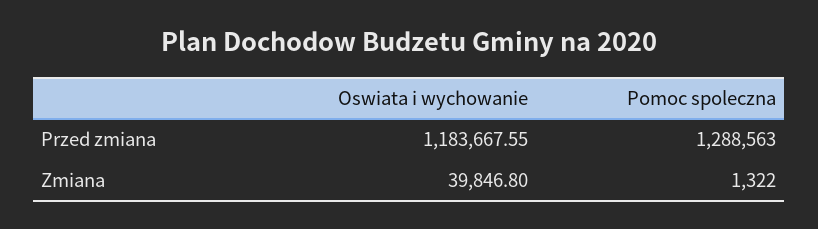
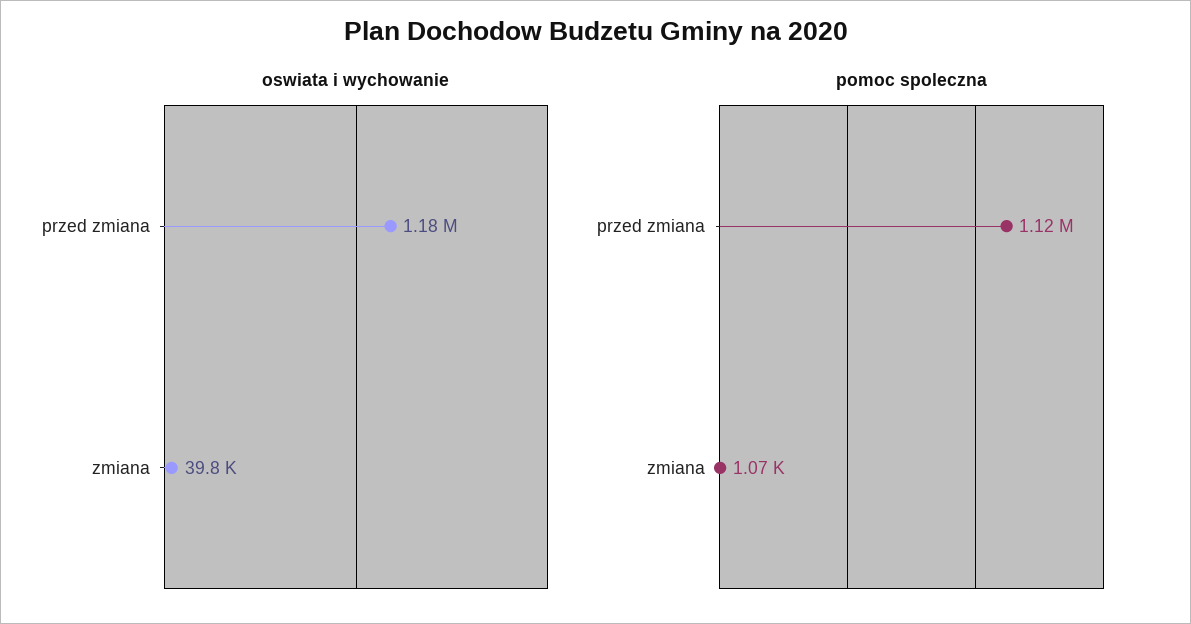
  {
    "Oswiata i wychowanie": {
      "Przed zmiana": 1183667.55,
      "Zmiana": 39846.8
    },
    "Pomoc spoleczna": {
-     "Przed zmiana": 1288563,
+     "Przed zmiana": 1120000,
-     "Zmiana": 1322
+     "Zmiana": 1070
    }
  }

